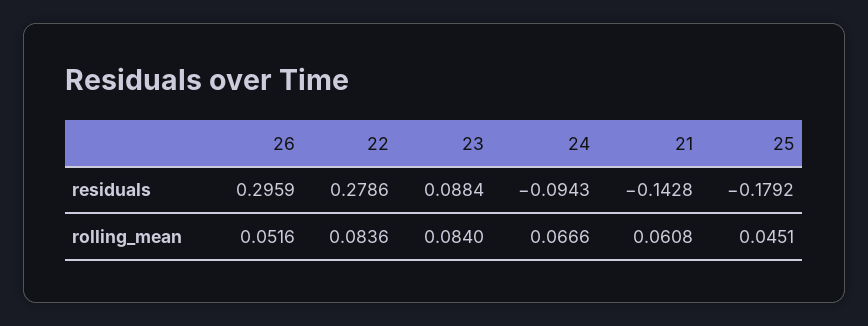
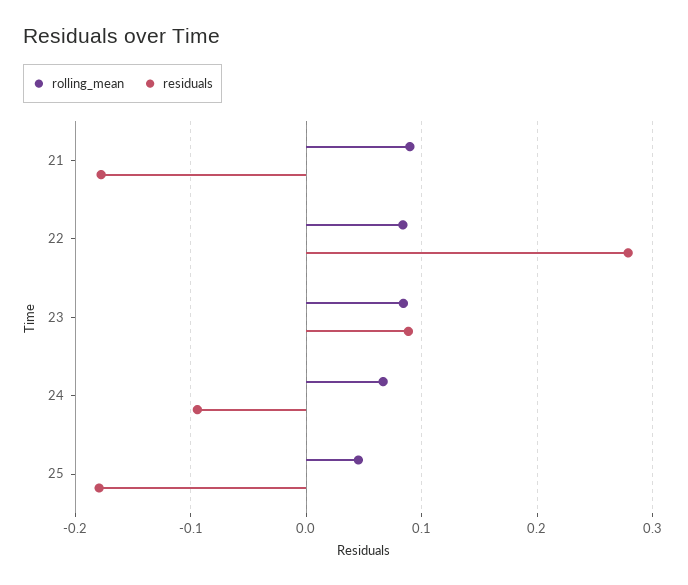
  {
    "residuals": {
-     "26": 0.2959,
      "22": 0.2786,
      "23": 0.0884,
      "24": -0.0943,
-     "21": -0.1428,
+     "21": -0.18,
      "25": -0.1792
    },
    "rolling_mean": {
-     "26": 0.0516,
      "22": 0.0836,
      "23": 0.084,
      "24": 0.0666,
-     "21": 0.0608,
+     "21": 0.09,
      "25": 0.0451
    }
  }

